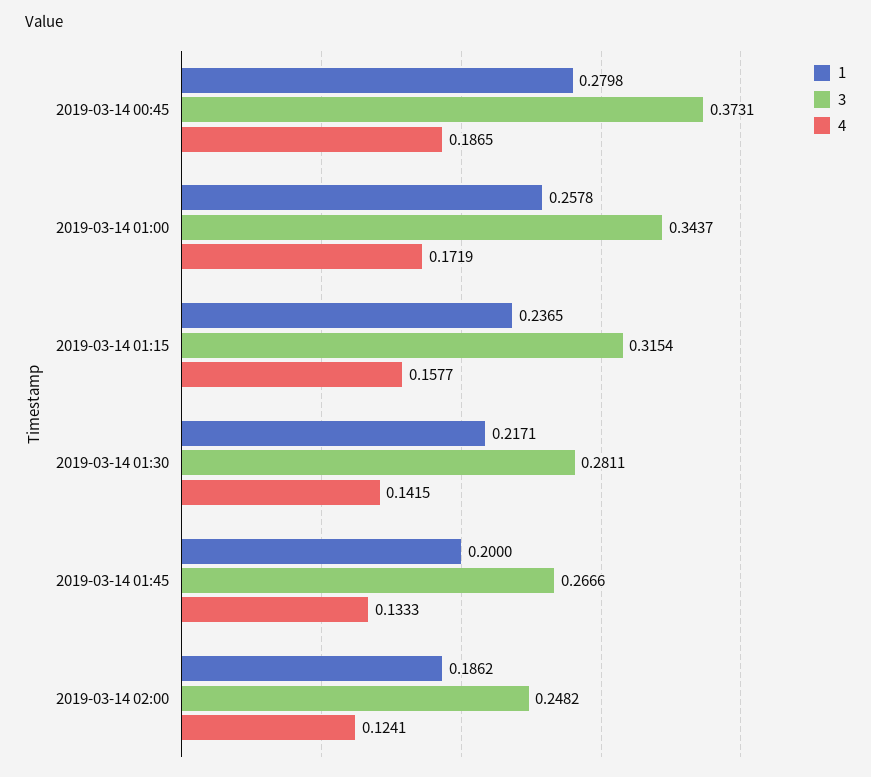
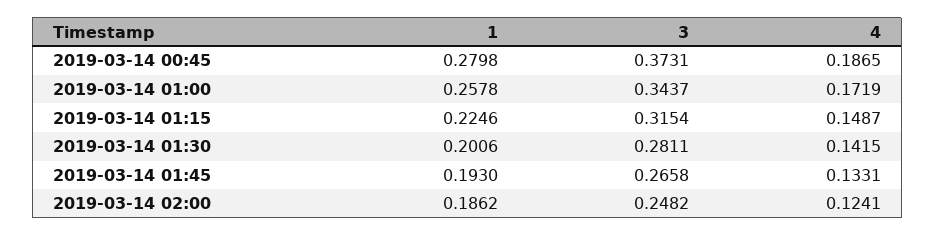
  {
    "1": {
      "2019-03-14 00:45": 0.2798,
      "2019-03-14 01:00": 0.2578,
-     "2019-03-14 01:15": 0.2365,
+     "2019-03-14 01:15": 0.2246,
-     "2019-03-14 01:30": 0.2171,
+     "2019-03-14 01:30": 0.2006,
-     "2019-03-14 01:45": 0.2,
+     "2019-03-14 01:45": 0.193,
      "2019-03-14 02:00": 0.1862
    },
    "3": {
      "2019-03-14 00:45": 0.3731,
      "2019-03-14 01:00": 0.3437,
      "2019-03-14 01:15": 0.3154,
      "2019-03-14 01:30": 0.2811,
-     "2019-03-14 01:45": 0.2666,
+     "2019-03-14 01:45": 0.2658,
      "2019-03-14 02:00": 0.2482
    },
    "4": {
      "2019-03-14 00:45": 0.1865,
      "2019-03-14 01:00": 0.1719,
-     "2019-03-14 01:15": 0.1577,
+     "2019-03-14 01:15": 0.1487,
      "2019-03-14 01:30": 0.1415,
-     "2019-03-14 01:45": 0.1333,
+     "2019-03-14 01:45": 0.1331,
      "2019-03-14 02:00": 0.1241
    }
  }

